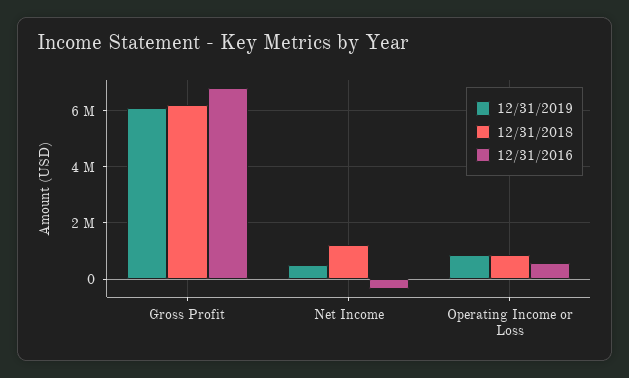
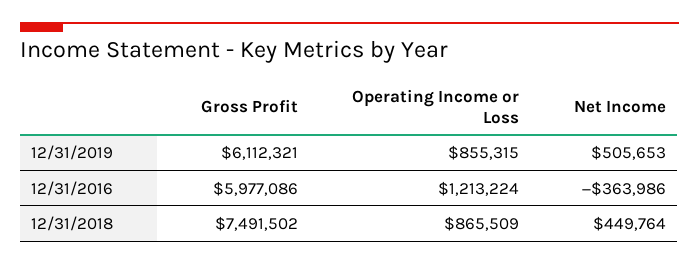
  {
    "12/31/2019": {
      "Gross Profit": 6112321,
      "Net Income": 505653,
      "Operating Income or Loss": 855315
    },
    "12/31/2018": {
-     "Gross Profit": 6250000,
+     "Gross Profit": 7491502,
-     "Net Income": 1250000,
+     "Net Income": 449764,
      "Operating Income or Loss": 865509
    },
    "12/31/2016": {
-     "Gross Profit": 6750000,
+     "Gross Profit": 5977086,
      "Net Income": -363986,
-     "Operating Income or Loss": 500000
+     "Operating Income or Loss": 1213224
    }
  }

